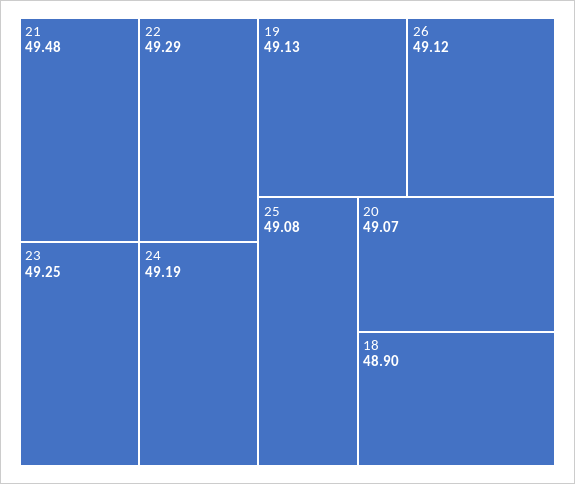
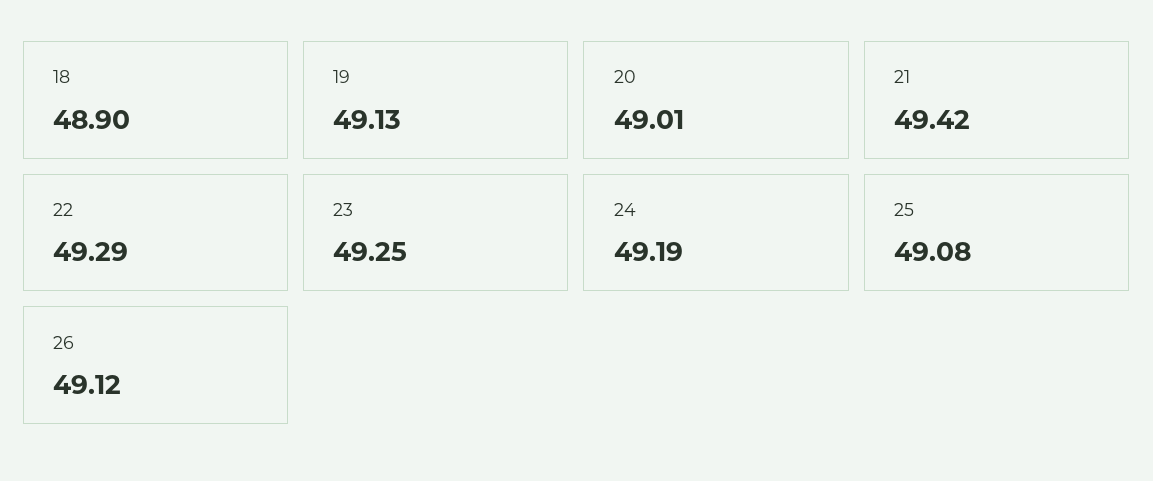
  {
-   "21": 49.48,
+   "21": 49.42,
    "22": 49.29,
    "23": 49.25,
    "24": 49.19,
    "19": 49.13,
    "26": 49.12,
    "25": 49.08,
-   "20": 49.07,
+   "20": 49.01,
    "18": 48.9
  }

